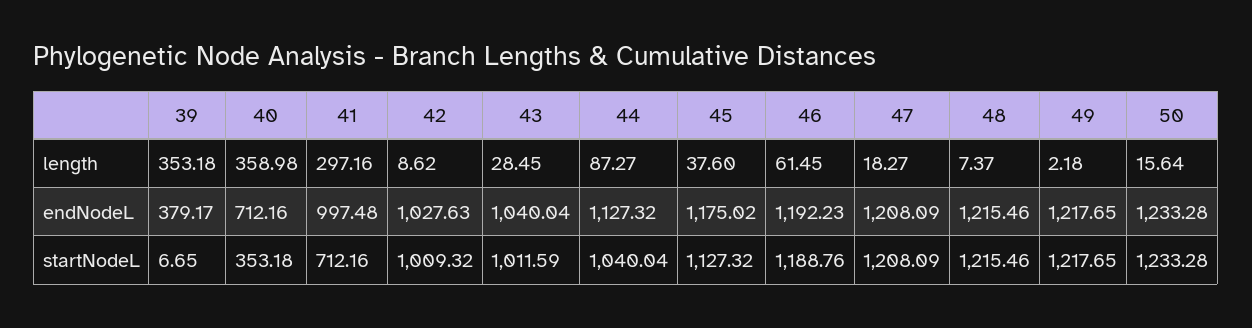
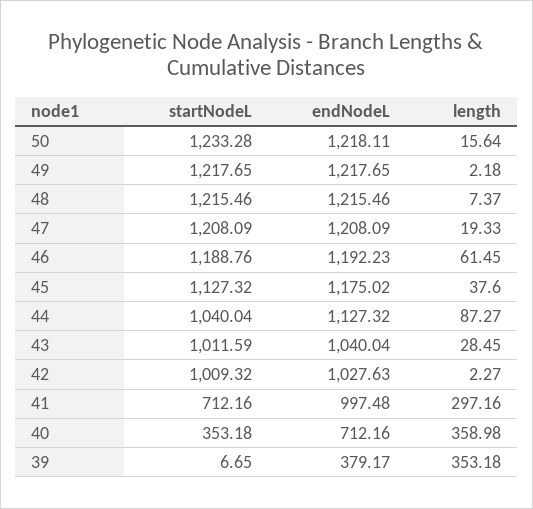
  {
    "39": {
      "length": 353.18,
      "endNodeL": 379.17,
      "startNodeL": 6.65
    },
    "40": {
      "length": 358.98,
      "endNodeL": 712.16,
      "startNodeL": 353.18
    },
    "41": {
      "length": 297.16,
      "endNodeL": 997.48,
      "startNodeL": 712.16
    },
    "42": {
-     "length": 8.62,
+     "length": 2.27,
      "endNodeL": 1027.63,
      "startNodeL": 1009.32
    },
    "43": {
      "length": 28.45,
      "endNodeL": 1040.04,
      "startNodeL": 1011.59
    },
    "44": {
      "length": 87.27,
      "endNodeL": 1127.32,
      "startNodeL": 1040.04
    },
    "45": {
      "length": 37.6,
      "endNodeL": 1175.02,
      "startNodeL": 1127.32
    },
    "46": {
      "length": 61.45,
      "endNodeL": 1192.23,
      "startNodeL": 1188.76
    },
    "47": {
-     "length": 18.27,
+     "length": 19.33,
      "endNodeL": 1208.09,
      "startNodeL": 1208.09
    },
    "48": {
      "length": 7.37,
      "endNodeL": 1215.46,
      "startNodeL": 1215.46
    },
    "49": {
      "length": 2.18,
      "endNodeL": 1217.65,
      "startNodeL": 1217.65
    },
    "50": {
      "length": 15.64,
-     "endNodeL": 1233.28,
+     "endNodeL": 1218.11,
      "startNodeL": 1233.28
    }
  }

